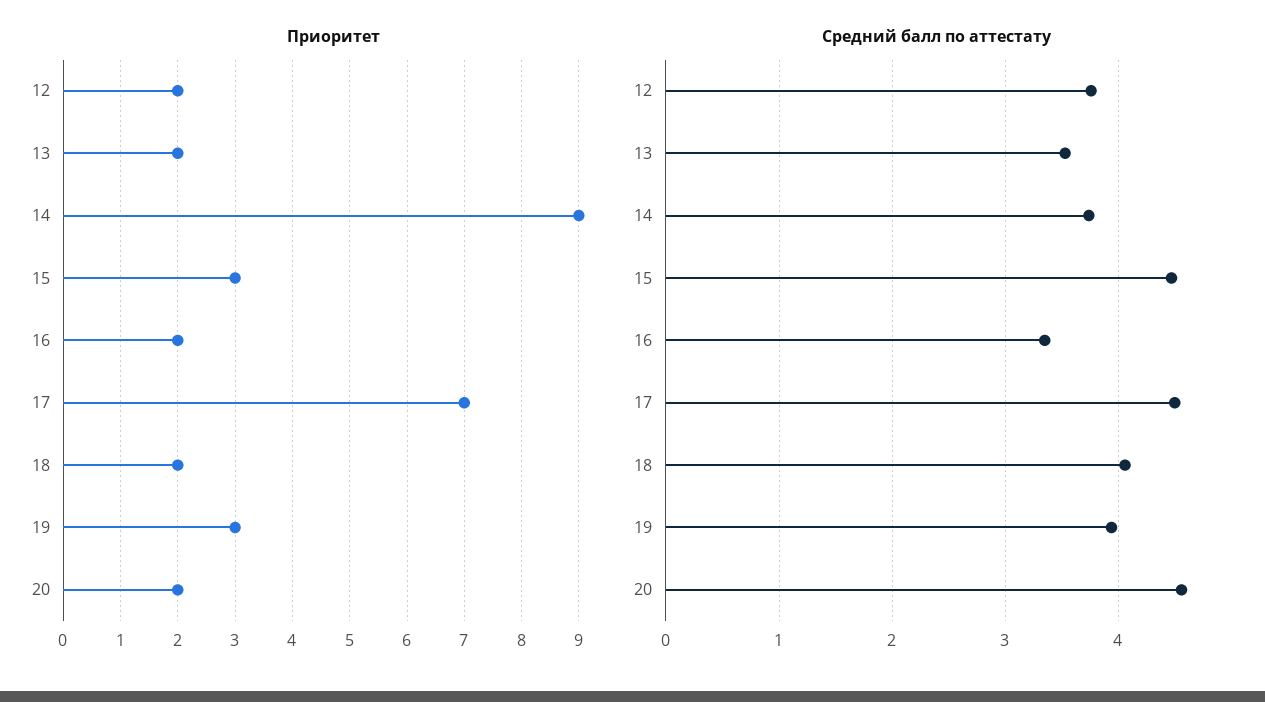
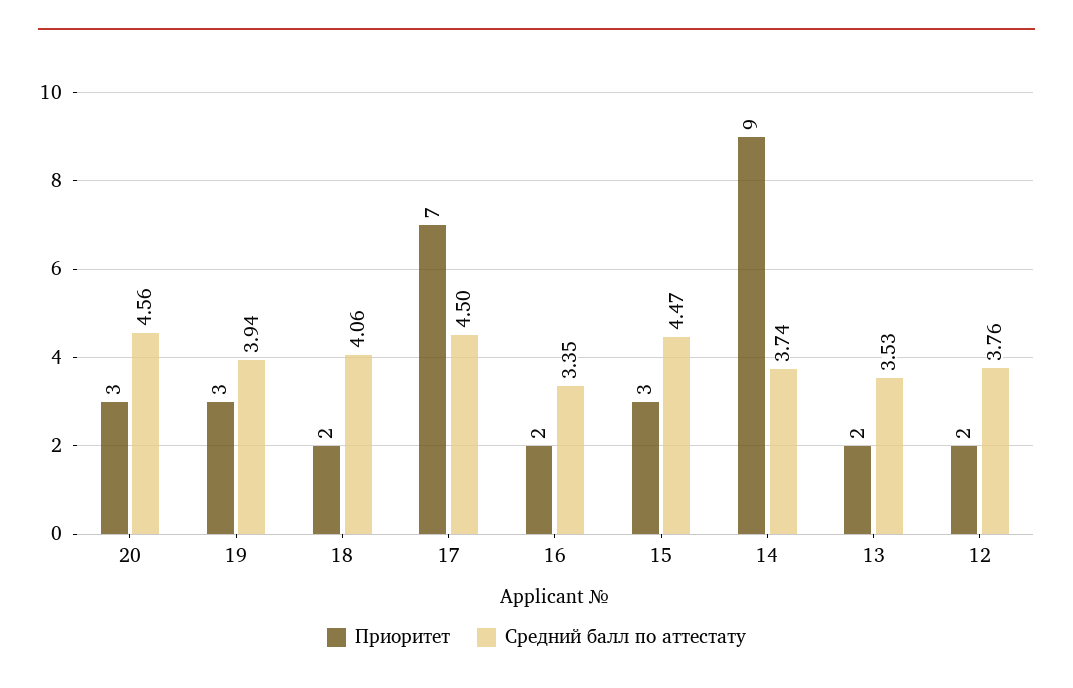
  {
    "Приоритет": {
      "12": 2,
      "13": 2,
      "14": 9,
      "15": 3,
      "16": 2,
      "17": 7,
      "18": 2,
      "19": 3,
-     "20": 2
+     "20": 3
    },
    "Средний балл по аттестату": {
      "12": 3.76,
      "13": 3.53,
      "14": 3.74,
      "15": 4.47,
      "16": 3.35,
      "17": 4.5,
      "18": 4.06,
      "19": 3.94,
      "20": 4.56
    }
  }

